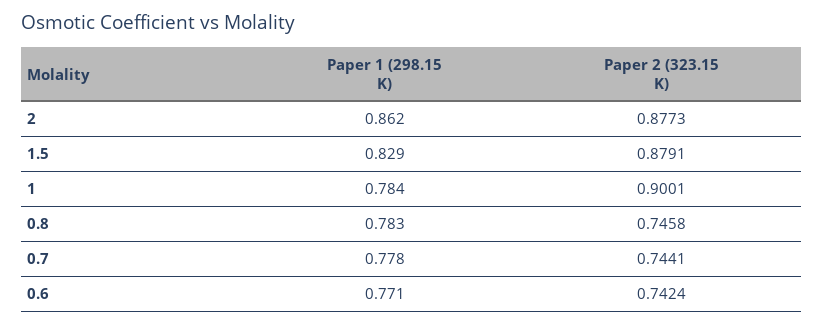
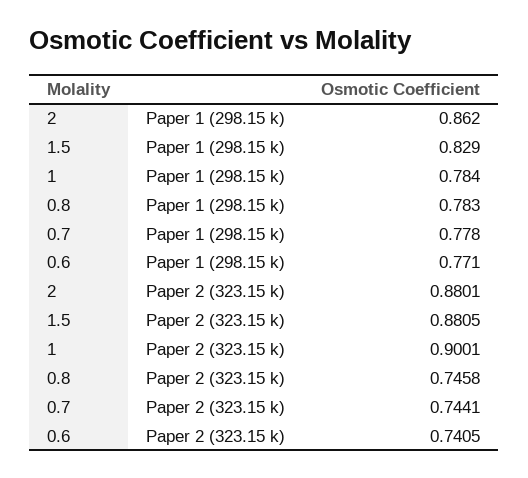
  {
    "Paper 1 (298.15 K)": {
      "2": 0.862,
      "1.5": 0.829,
      "1": 0.784,
      "0.8": 0.783,
      "0.7": 0.778,
      "0.6": 0.771
    },
    "Paper 2 (323.15 K)": {
-     "2": 0.8773,
+     "2": 0.8801,
-     "1.5": 0.8791,
+     "1.5": 0.8805,
      "1": 0.9001,
      "0.8": 0.7458,
      "0.7": 0.7441,
-     "0.6": 0.7424
+     "0.6": 0.7405
    }
  }

